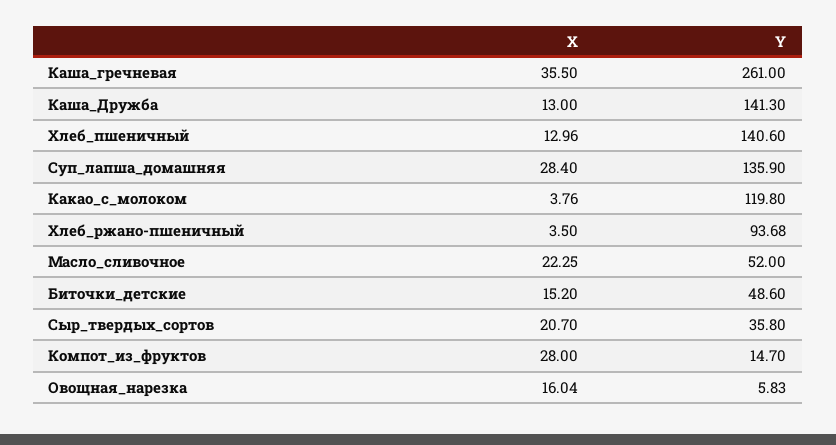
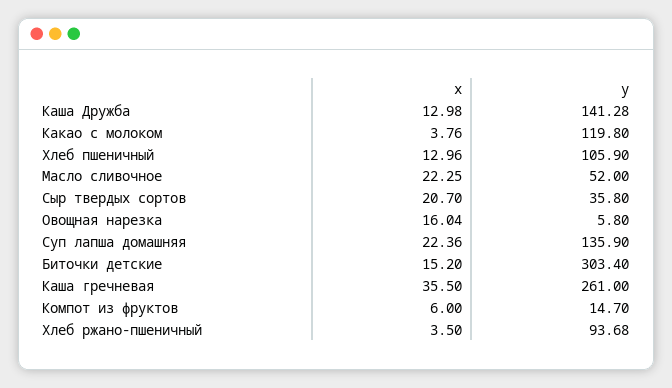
  {
    "X": {
      "Каша_гречневая": 35.5,
-     "Каша_Дружба": 13,
+     "Каша_Дружба": 12.98,
      "Хлеб_пшеничный": 12.96,
-     "Суп_лапша_домашняя": 28.4,
+     "Суп_лапша_домашняя": 22.36,
      "Какао_с_молоком": 3.76,
      "Хлеб_ржано-пшеничный": 3.5,
      "Масло_сливочное": 22.25,
      "Биточки_детские": 15.2,
      "Сыр_твердых_сортов": 20.7,
-     "Компот_из_фруктов": 28,
+     "Компот_из_фруктов": 6,
      "Овощная_нарезка": 16.04
    },
    "Y": {
      "Каша_гречневая": 261,
-     "Каша_Дружба": 141.3,
+     "Каша_Дружба": 141.28,
-     "Хлеб_пшеничный": 140.6,
+     "Хлеб_пшеничный": 105.9,
      "Суп_лапша_домашняя": 135.9,
      "Какао_с_молоком": 119.8,
      "Хлеб_ржано-пшеничный": 93.68,
      "Масло_сливочное": 52,
-     "Биточки_детские": 48.6,
+     "Биточки_детские": 303.4,
      "Сыр_твердых_сортов": 35.8,
      "Компот_из_фруктов": 14.7,
-     "Овощная_нарезка": 5.83
+     "Овощная_нарезка": 5.8
    }
  }

